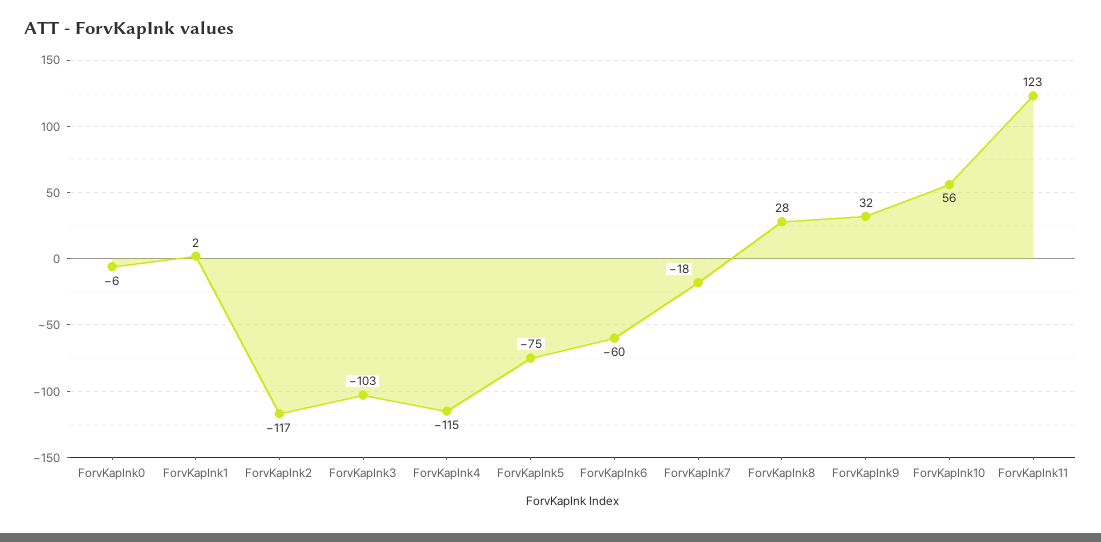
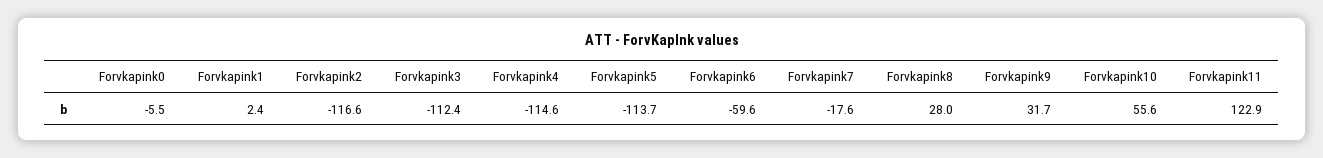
  {
    "ForvKapInk0": -5.5,
    "ForvKapInk1": 2.4,
    "ForvKapInk2": -116.6,
-   "ForvKapInk3": -103,
+   "ForvKapInk3": -112.4,
    "ForvKapInk4": -114.6,
-   "ForvKapInk5": -75,
+   "ForvKapInk5": -113.7,
    "ForvKapInk6": -59.6,
    "ForvKapInk7": -17.6,
    "ForvKapInk8": 28,
    "ForvKapInk9": 31.7,
    "ForvKapInk10": 55.6,
    "ForvKapInk11": 122.9
  }

